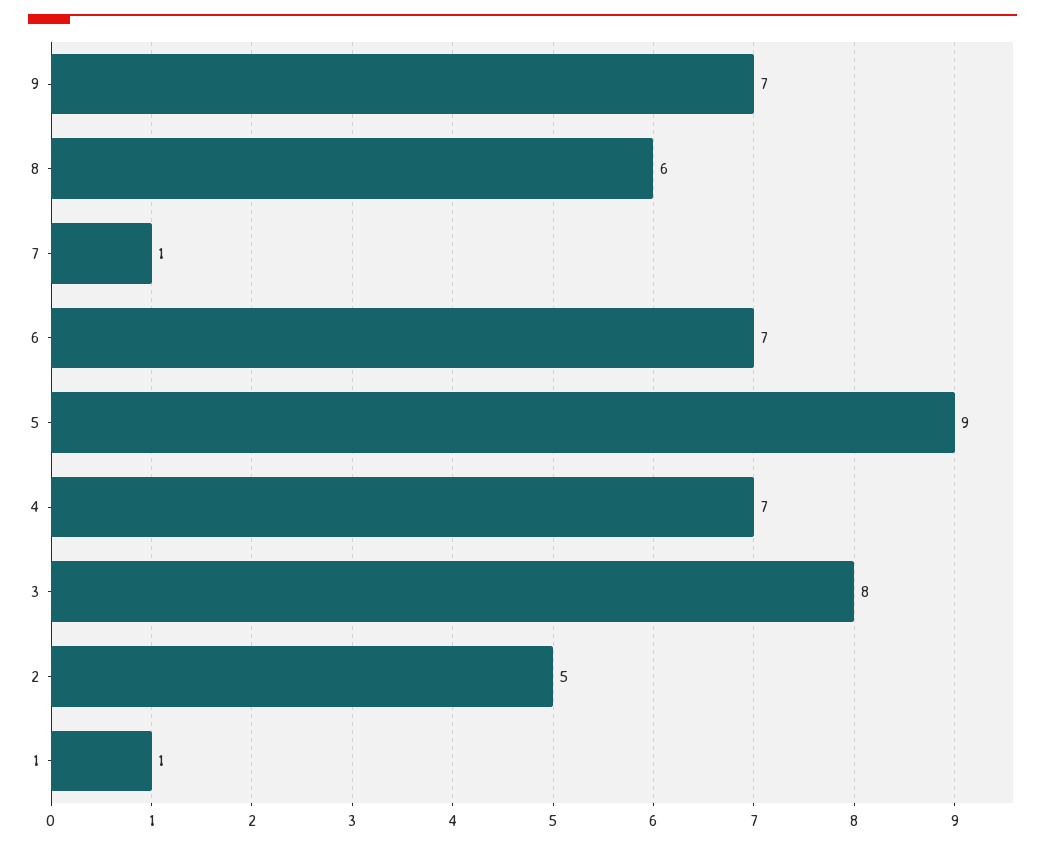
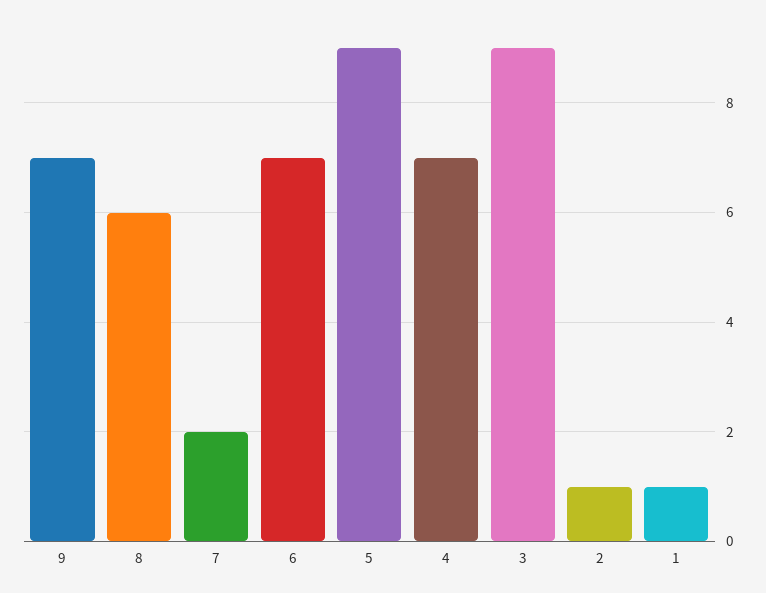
  {
    "9": 7,
    "8": 6,
-   "7": 1,
+   "7": 2,
    "6": 7,
    "5": 9,
    "4": 7,
-   "3": 8,
+   "3": 9,
-   "2": 5,
+   "2": 1,
    "1": 1
  }

